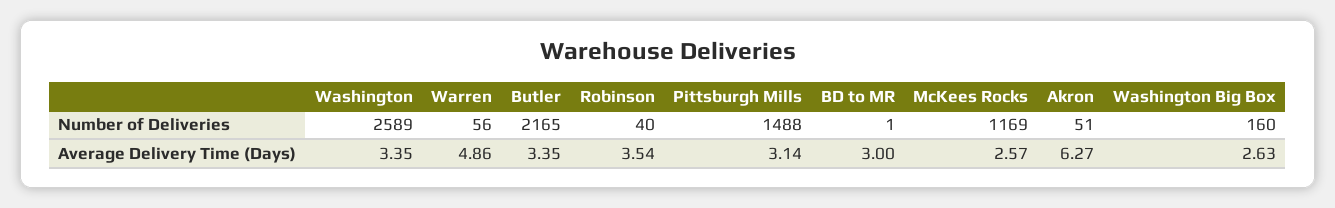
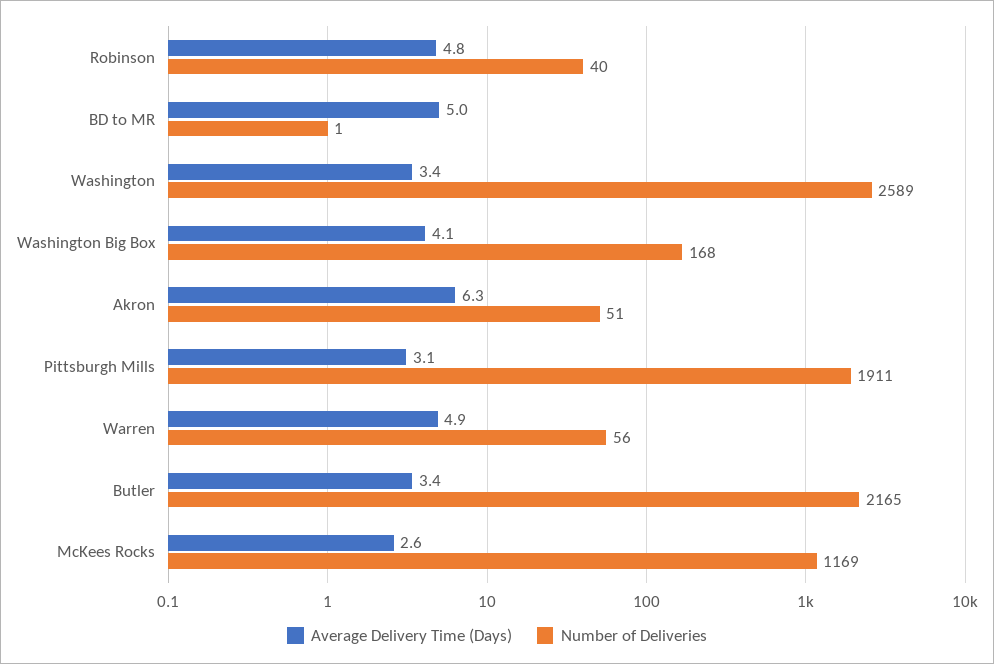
  {
    "Number of Deliveries": {
      "Washington": 2589,
      "Warren": 56,
      "Butler": 2165,
      "Robinson": 40,
-     "Pittsburgh Mills": 1488,
+     "Pittsburgh Mills": 1911,
      "BD to MR": 1,
      "McKees Rocks": 1169,
      "Akron": 51,
-     "Washington Big Box": 160
+     "Washington Big Box": 168
    },
    "Average Delivery Time (Days)": {
      "Washington": 3.35,
      "Warren": 4.86,
      "Butler": 3.35,
-     "Robinson": 3.54,
+     "Robinson": 4.8,
      "Pittsburgh Mills": 3.14,
-     "BD to MR": 3,
+     "BD to MR": 5,
      "McKees Rocks": 2.57,
      "Akron": 6.27,
-     "Washington Big Box": 2.63
+     "Washington Big Box": 4.1
    }
  }

